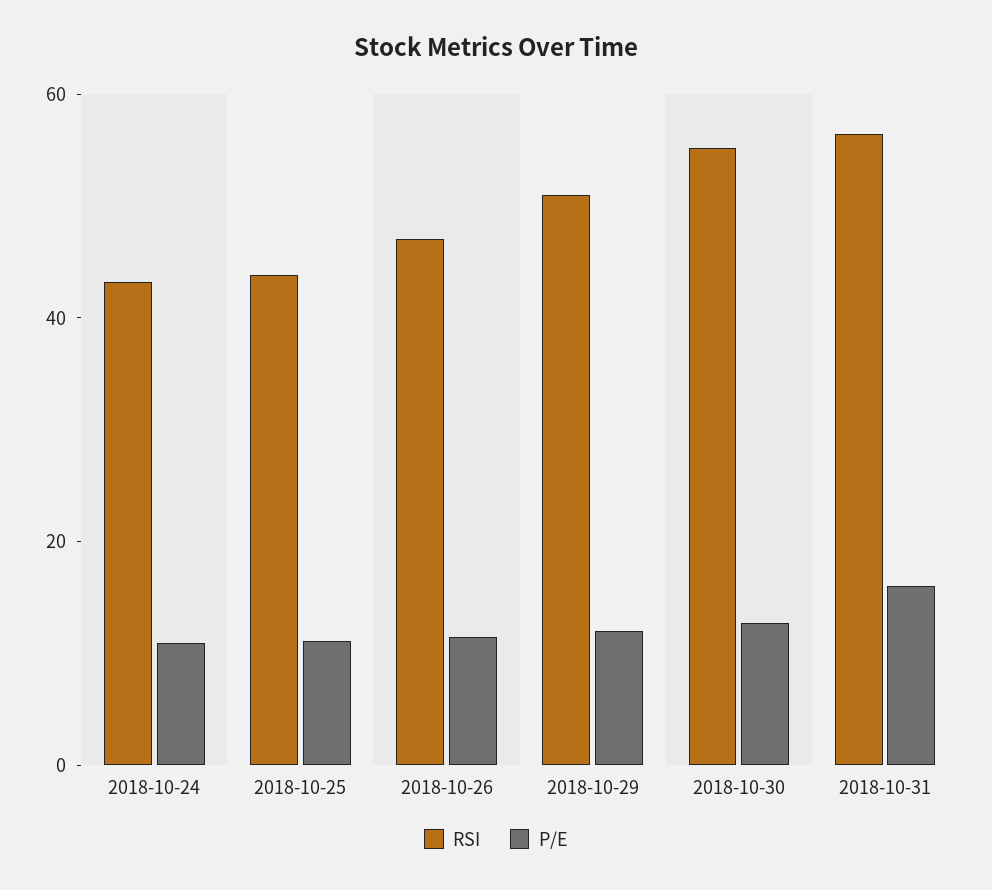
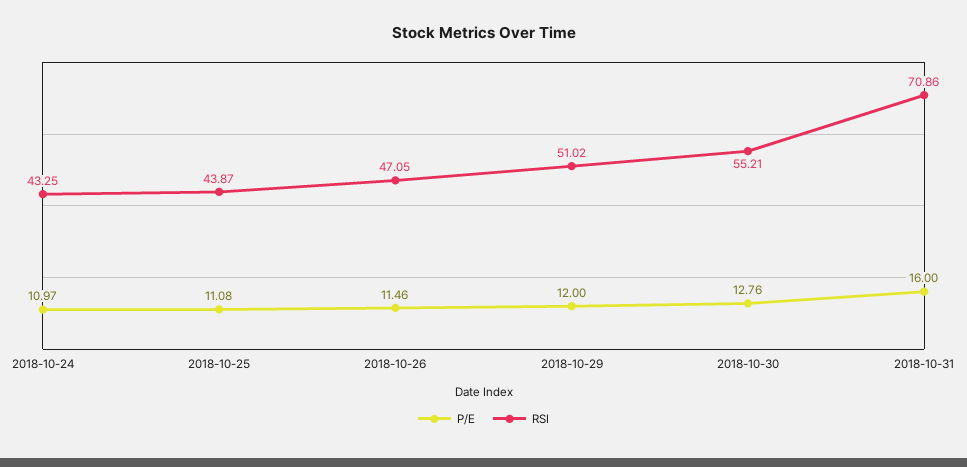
  {
    "RSI": {
      "2018-10-24": 43.25,
      "2018-10-25": 43.87,
      "2018-10-26": 47.05,
      "2018-10-29": 51.02,
      "2018-10-30": 55.21,
-     "2018-10-31": 55
+     "2018-10-31": 70.86
    },
    "P/E": {
      "2018-10-24": 10.97,
      "2018-10-25": 11.08,
      "2018-10-26": 11.46,
      "2018-10-29": 12,
      "2018-10-30": 12.76,
      "2018-10-31": 16
    }
  }

